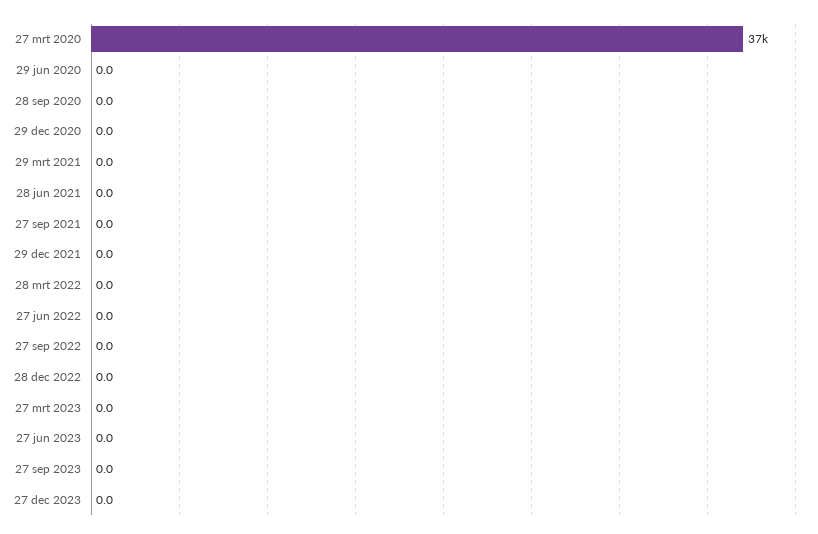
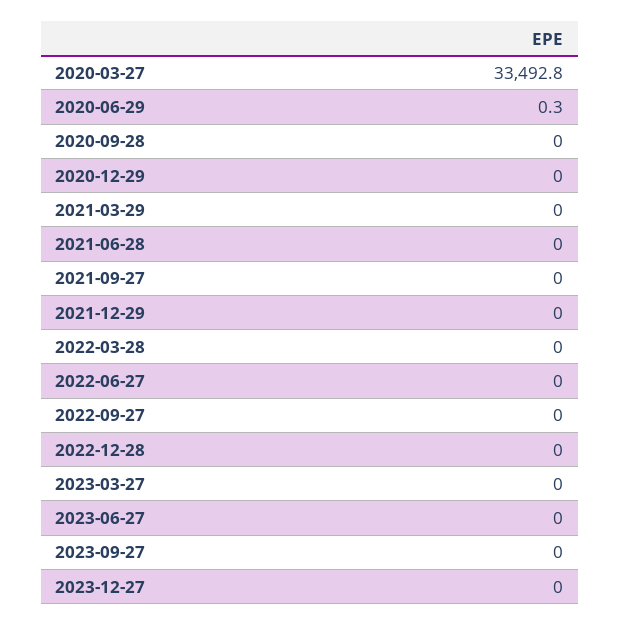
  {
-   "27 mrt 2020": 37000,
+   "27 mrt 2020": 33492.8,
-   "29 jun 2020": 0,
+   "29 jun 2020": 0.3,
    "28 sep 2020": 0,
    "29 dec 2020": 0,
    "29 mrt 2021": 0,
    "28 jun 2021": 0,
    "27 sep 2021": 0,
    "29 dec 2021": 0,
    "28 mrt 2022": 0,
    "27 jun 2022": 0,
    "27 sep 2022": 0,
    "28 dec 2022": 0,
    "27 mrt 2023": 0,
    "27 jun 2023": 0,
    "27 sep 2023": 0,
    "27 dec 2023": 0
  }

